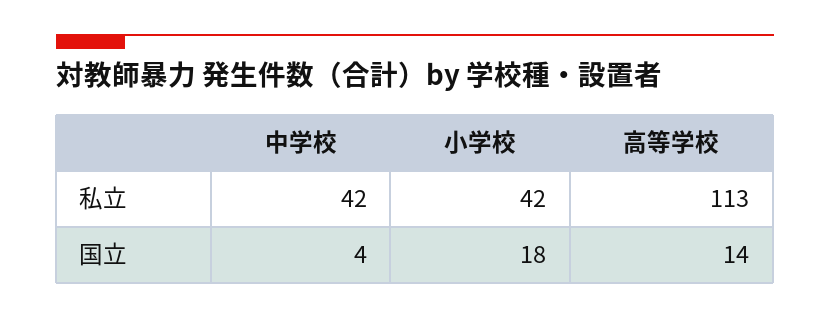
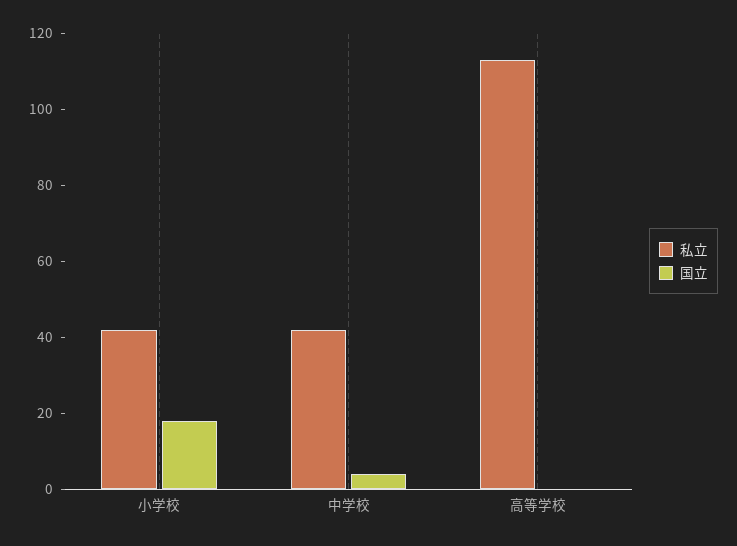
  {
    "私立": {
      "中学校": 42,
      "小学校": 42,
      "高等学校": 113
    },
    "国立": {
      "中学校": 4,
      "小学校": 18,
-     "高等学校": 14
+     "高等学校": 0
    }
  }

